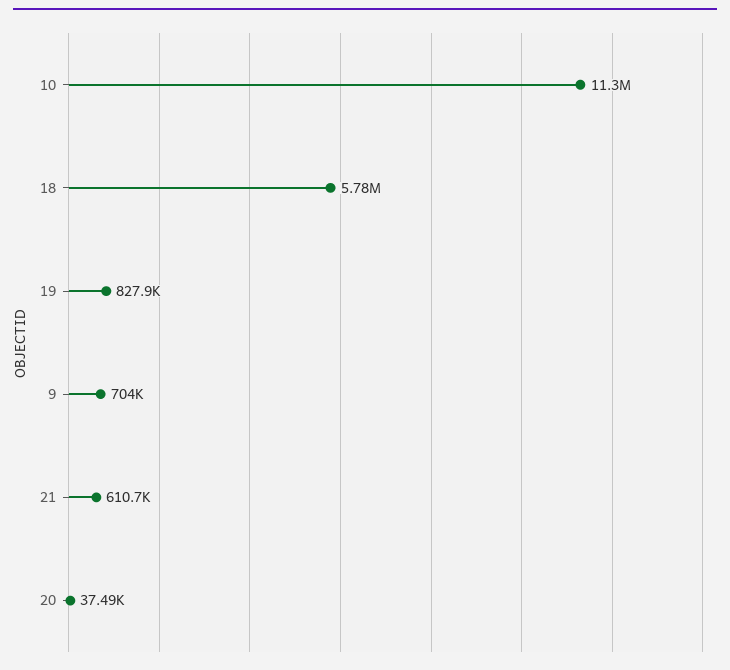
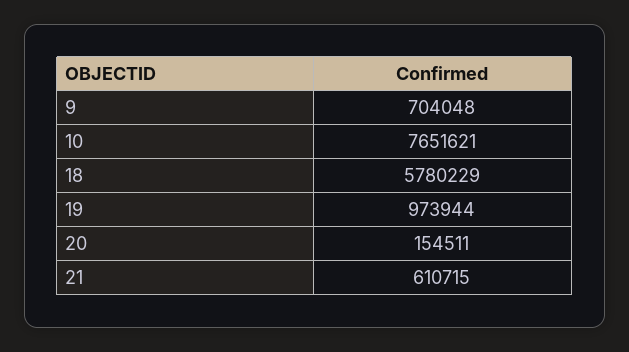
  {
-   "10": 11300000,
+   "10": 7651621,
    "18": 5780229,
-   "19": 827900,
+   "19": 973944,
    "9": 704048,
    "21": 610715,
-   "20": 37490
+   "20": 154511
  }

